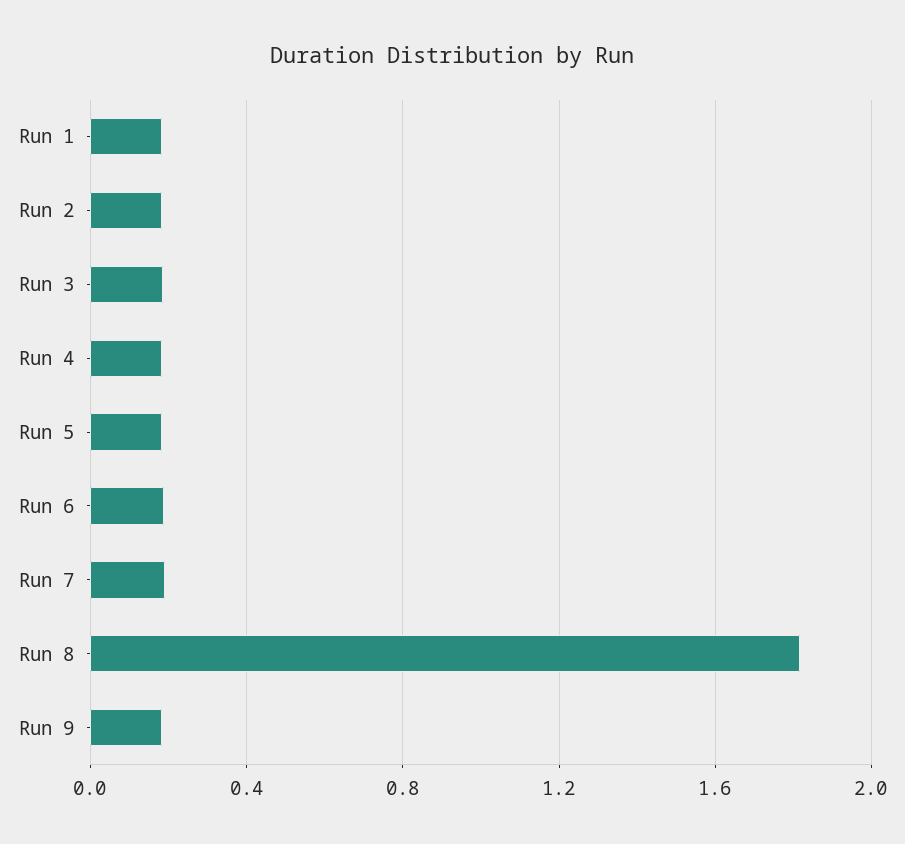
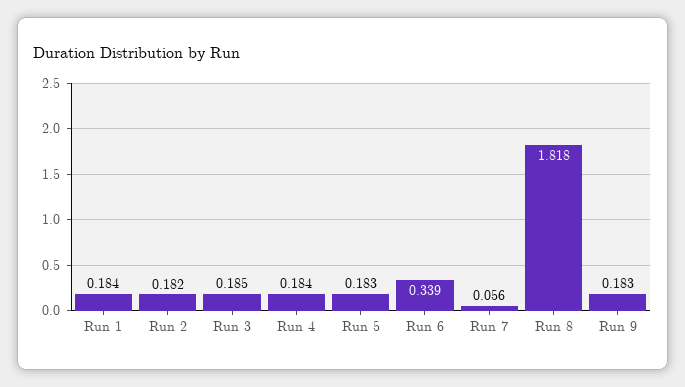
  {
    "Run 1": 0.184,
    "Run 2": 0.182,
    "Run 3": 0.185,
    "Run 4": 0.184,
    "Run 5": 0.183,
-   "Run 6": 0.2,
+   "Run 6": 0.339,
-   "Run 7": 0.2,
+   "Run 7": 0.056,
    "Run 8": 1.818,
    "Run 9": 0.183
  }

